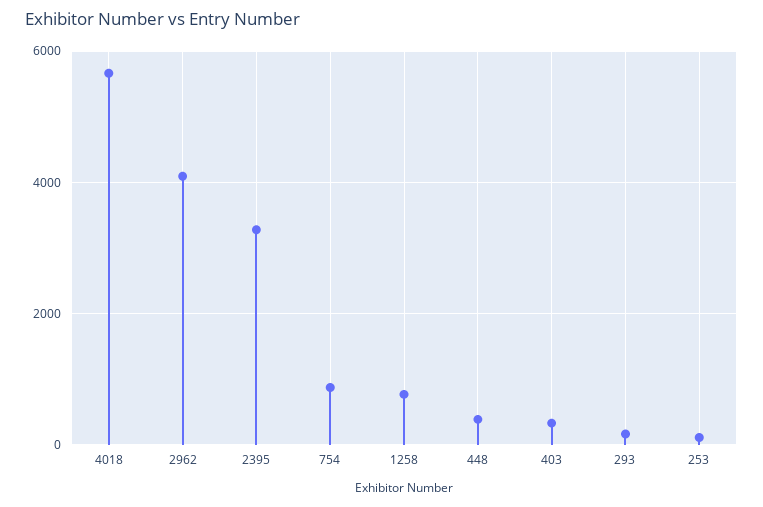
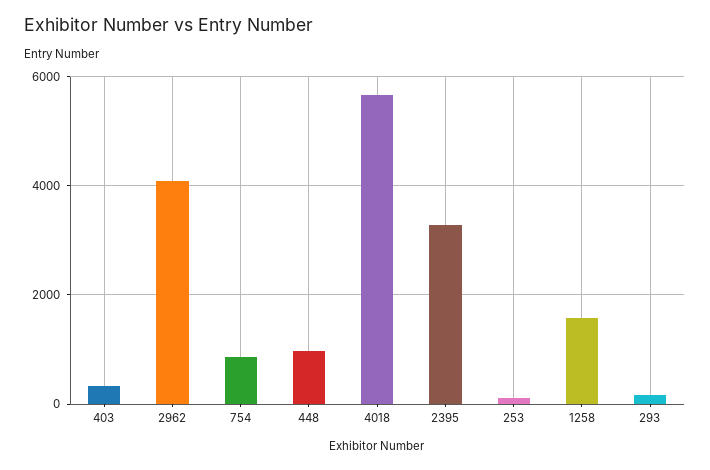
  {
    "4018": 5600,
    "2962": 4000,
    "2395": 3200,
    "754": 800,
-   "1258": 800,
+   "1258": 1600,
-   "448": 400,
+   "448": 1000,
    "403": 400,
    "293": 200,
    "253": 200
  }

